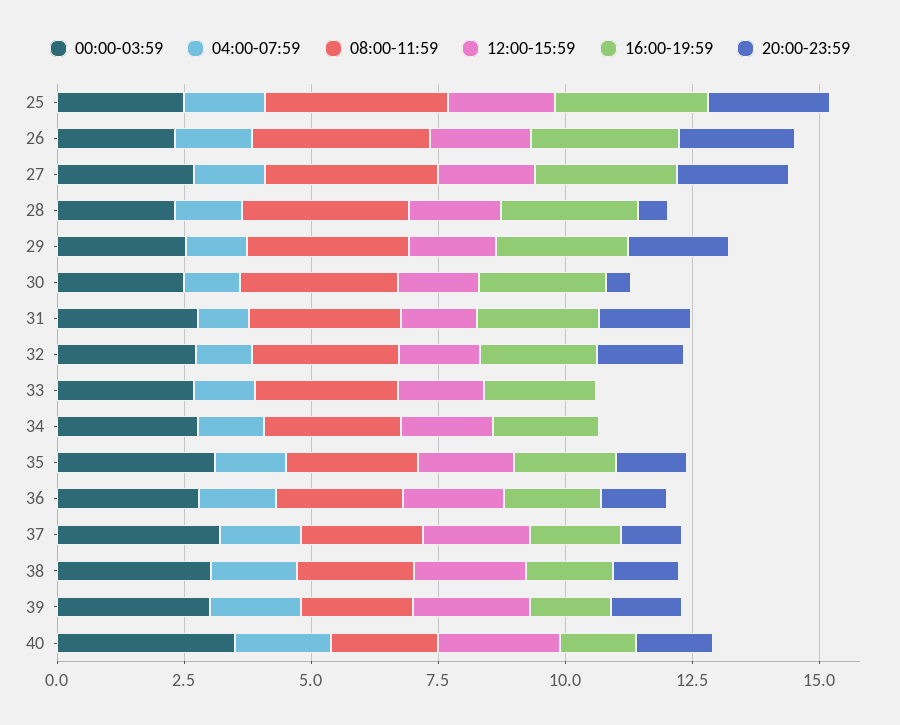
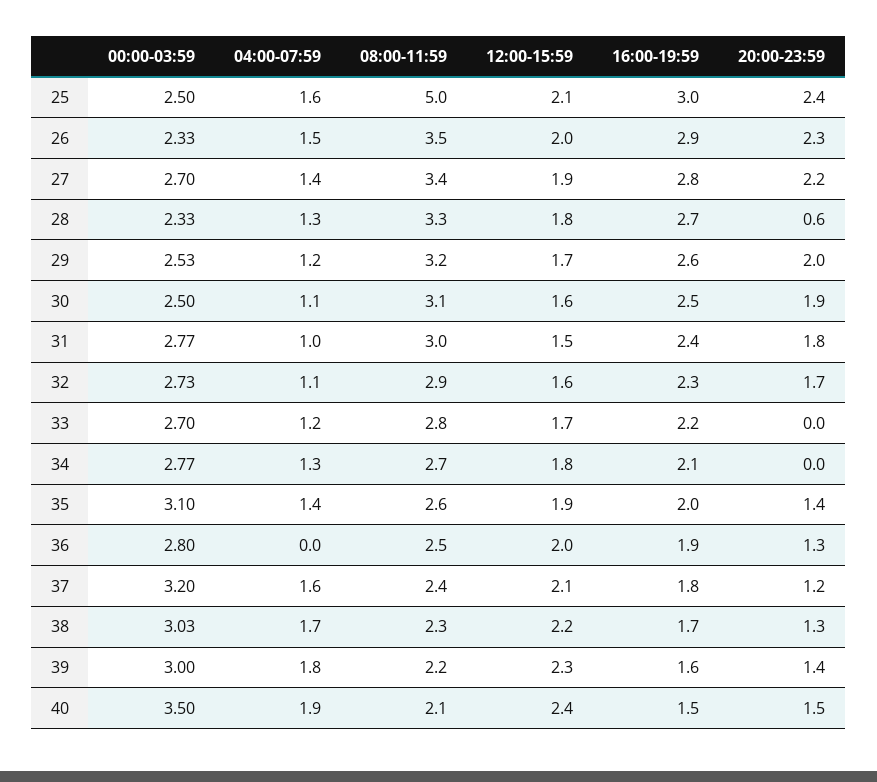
  {
    "00:00-03:59": {
      "25": 2.5,
      "26": 2.33,
      "27": 2.7,
      "28": 2.33,
      "29": 2.53,
      "30": 2.5,
      "31": 2.77,
      "32": 2.73,
      "33": 2.7,
      "34": 2.77,
      "35": 3.1,
      "36": 2.8,
      "37": 3.2,
      "38": 3.03,
      "39": 3,
      "40": 3.5
    },
    "04:00-07:59": {
      "25": 1.6,
      "26": 1.5,
      "27": 1.4,
      "28": 1.3,
      "29": 1.2,
      "30": 1.1,
      "31": 1,
      "32": 1.1,
      "33": 1.2,
      "34": 1.3,
      "35": 1.4,
-     "36": 1.5,
+     "36": 0,
      "37": 1.6,
      "38": 1.7,
      "39": 1.8,
      "40": 1.9
    },
    "08:00-11:59": {
-     "25": 3.5,
+     "25": 5,
      "26": 3.5,
      "27": 3.4,
      "28": 3.3,
      "29": 3.2,
      "30": 3.1,
      "31": 3,
      "32": 2.9,
      "33": 2.8,
      "34": 2.7,
      "35": 2.6,
      "36": 2.5,
      "37": 2.4,
      "38": 2.3,
      "39": 2.2,
      "40": 2.1
    },
    "12:00-15:59": {
      "25": 2.1,
      "26": 2,
      "27": 1.9,
      "28": 1.8,
      "29": 1.7,
      "30": 1.6,
      "31": 1.5,
      "32": 1.6,
      "33": 1.7,
      "34": 1.8,
      "35": 1.9,
      "36": 2,
      "37": 2.1,
      "38": 2.2,
      "39": 2.3,
      "40": 2.4
    },
    "16:00-19:59": {
      "25": 3,
      "26": 2.9,
      "27": 2.8,
      "28": 2.7,
      "29": 2.6,
      "30": 2.5,
      "31": 2.4,
      "32": 2.3,
      "33": 2.2,
      "34": 2.1,
      "35": 2,
      "36": 1.9,
      "37": 1.8,
      "38": 1.7,
      "39": 1.6,
      "40": 1.5
    },
    "20:00-23:59": {
      "25": 2.4,
      "26": 2.3,
      "27": 2.2,
      "28": 0.6,
      "29": 2,
-     "30": 0.5,
+     "30": 1.9,
      "31": 1.8,
      "32": 1.7,
      "33": 0,
      "34": 0,
      "35": 1.4,
      "36": 1.3,
      "37": 1.2,
      "38": 1.3,
      "39": 1.4,
      "40": 1.5
    }
  }

